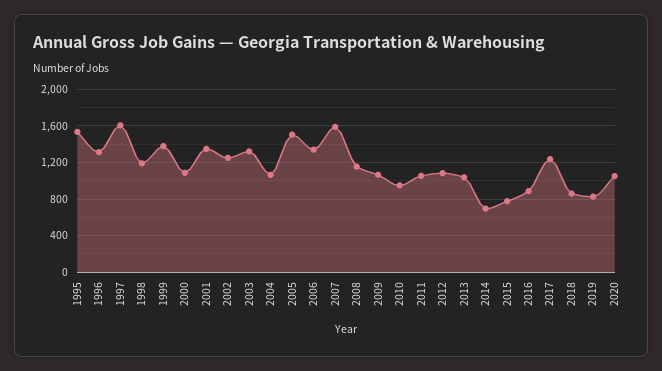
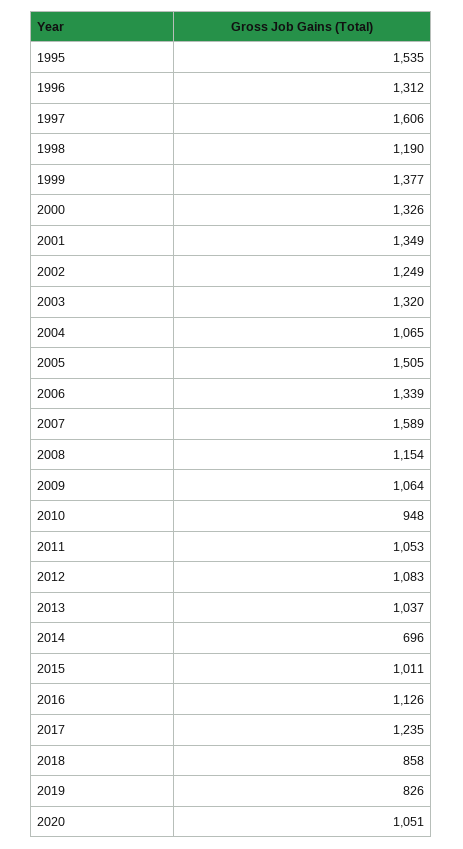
  {
    "1995": 1535,
    "1996": 1312,
    "1997": 1606,
    "1998": 1190,
    "1999": 1377,
-   "2000": 1100,
+   "2000": 1326,
    "2001": 1349,
    "2002": 1249,
    "2003": 1320,
    "2004": 1065,
    "2005": 1505,
    "2006": 1339,
    "2007": 1589,
    "2008": 1154,
    "2009": 1064,
    "2010": 948,
    "2011": 1053,
    "2012": 1083,
    "2013": 1037,
    "2014": 696,
-   "2015": 800,
+   "2015": 1011,
-   "2016": 900,
+   "2016": 1126,
    "2017": 1235,
    "2018": 858,
    "2019": 826,
    "2020": 1051
  }

